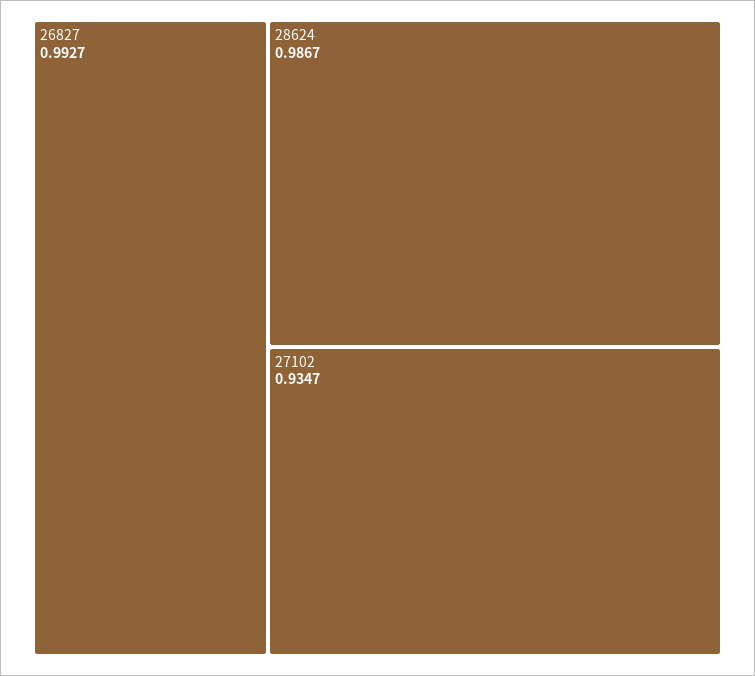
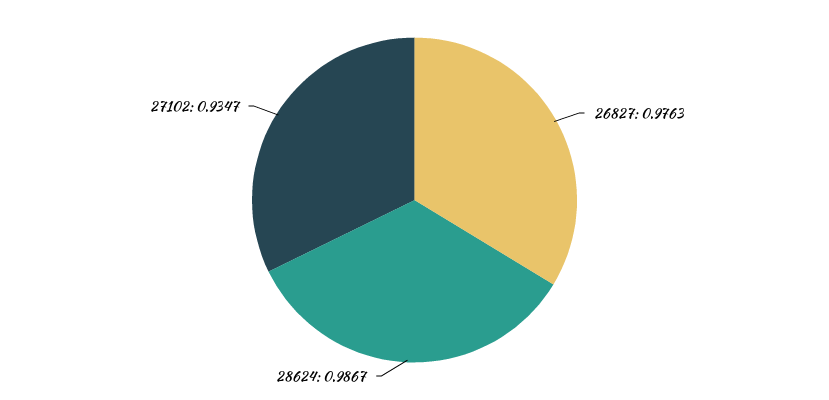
  {
-   "26827": 0.9927,
+   "26827": 0.9763,
    "28624": 0.9867,
    "27102": 0.9347
  }

